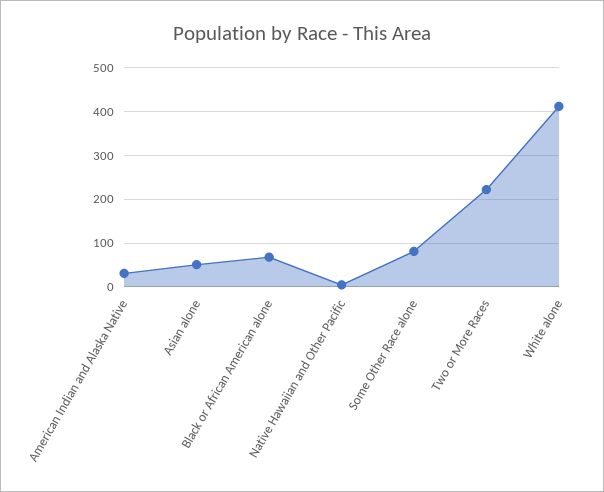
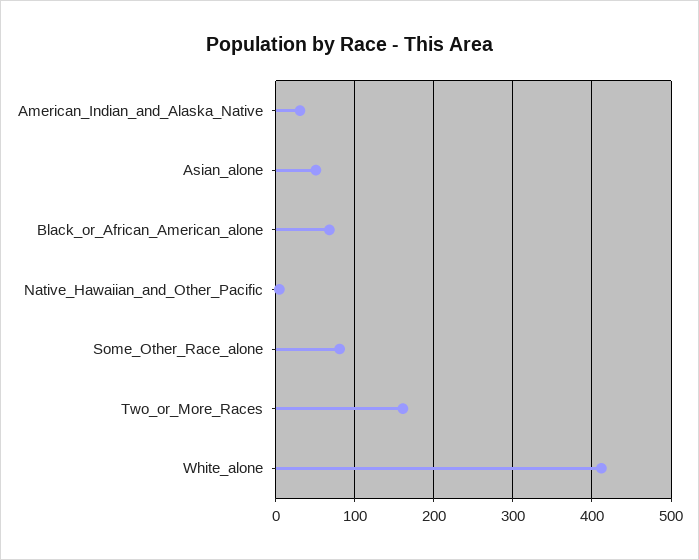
  {
    "American Indian and Alaska Native": 30,
    "Asian alone": 50,
    "Black or African American alone": 70,
    "Native Hawaiian and Other Pacific": 10,
    "Some Other Race alone": 80,
-   "Two or More Races": 220,
+   "Two or More Races": 160,
    "White alone": 410
  }

